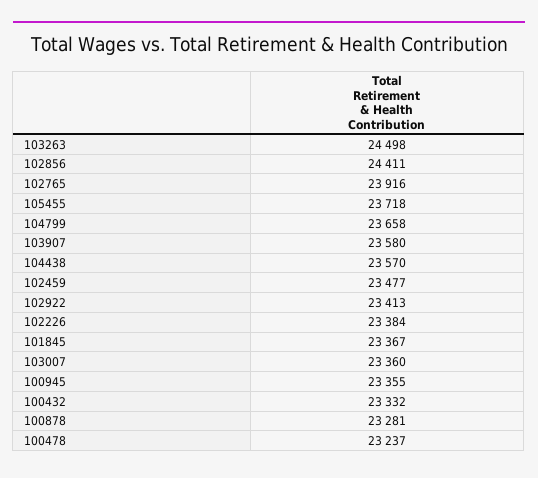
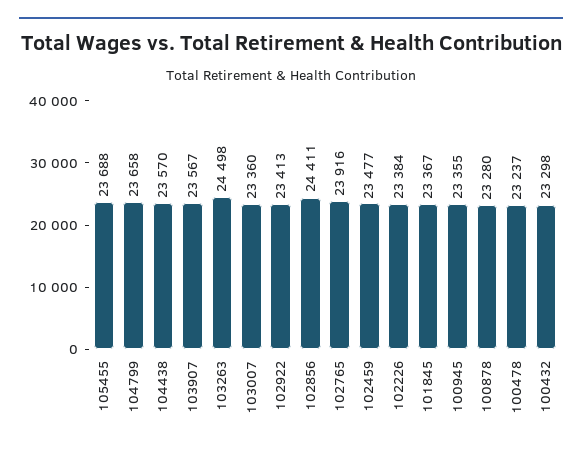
  {
    "103263": 24498,
    "102856": 24411,
    "102765": 23916,
-   "105455": 23718,
+   "105455": 23688,
    "104799": 23658,
-   "103907": 23580,
+   "103907": 23567,
    "104438": 23570,
    "102459": 23477,
    "102922": 23413,
    "102226": 23384,
    "101845": 23367,
    "103007": 23360,
    "100945": 23355,
-   "100432": 23332,
+   "100432": 23298,
-   "100878": 23281,
+   "100878": 23280,
    "100478": 23237
  }

